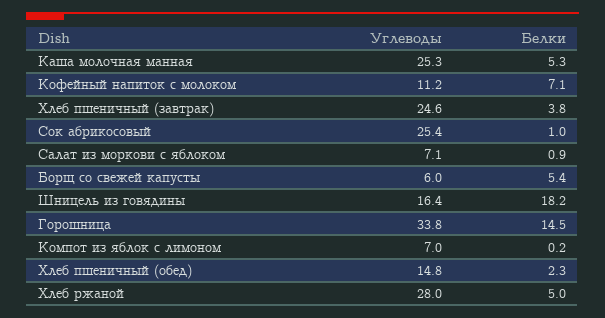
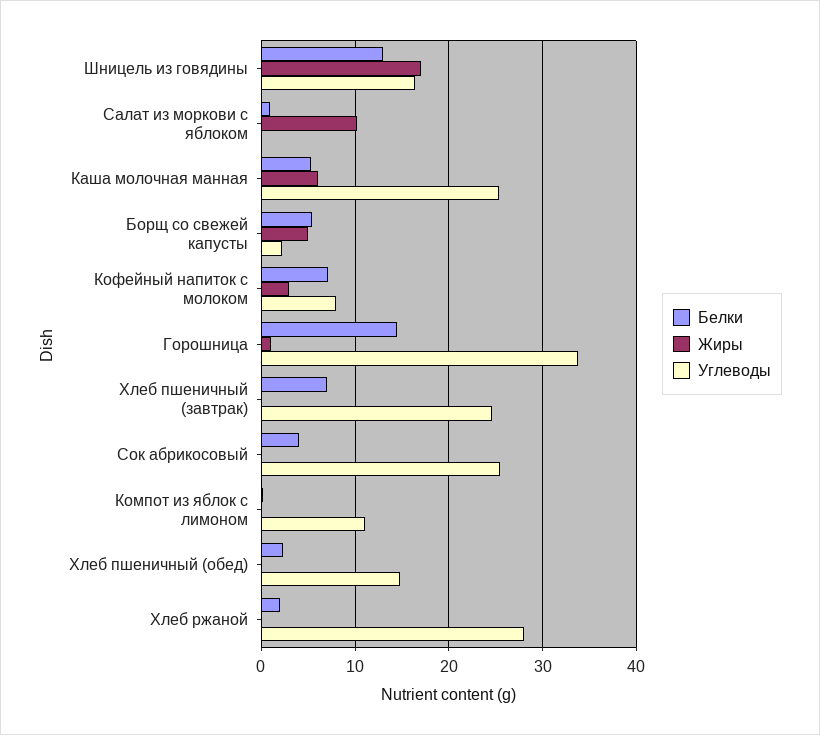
  {
    "Углеводы": {
      "Каша молочная манная": 25.3,
-     "Кофейный напиток с молоком": 11.2,
+     "Кофейный напиток с молоком": 8,
      "Хлеб пшеничный (завтрак)": 24.6,
      "Сок абрикосовый": 25.4,
-     "Салат из моркови с яблоком": 7.1,
+     "Салат из моркови с яблоком": 0,
-     "Борщ со свежей капусты": 6,
+     "Борщ со свежей капусты": 2,
      "Шницель из говядины": 16.4,
      "Горошница": 33.8,
-     "Компот из яблок с лимоном": 7,
+     "Компот из яблок с лимоном": 11,
      "Хлеб пшеничный (обед)": 14.8,
      "Хлеб ржаной": 28
    },
    "Белки": {
      "Каша молочная манная": 5.3,
      "Кофейный напиток с молоком": 7.1,
-     "Хлеб пшеничный (завтрак)": 3.8,
+     "Хлеб пшеничный (завтрак)": 7,
-     "Сок абрикосовый": 1,
+     "Сок абрикосовый": 4,
      "Салат из моркови с яблоком": 0.9,
      "Борщ со свежей капусты": 5.4,
-     "Шницель из говядины": 18.2,
+     "Шницель из говядины": 13,
      "Горошница": 14.5,
      "Компот из яблок с лимоном": 0.2,
      "Хлеб пшеничный (обед)": 2.3,
-     "Хлеб ржаной": 5
+     "Хлеб ржаной": 2
-   }
+   },
+   "Жиры": {
+     "Шницель из говядины": 17,
+     "Салат из моркови с яблоком": 10,
+     "Каша молочная манная": 6,
+     "Борщ со свежей капусты": 5,
+     "Кофейный напиток с молоком": 3,
+     "Горошница": 1,
+     "Хлеб пшеничный (завтрак)": 0,
+     "Сок абрикосовый": 0,
+     "Компот из яблок с лимоном": 0,
+     "Хлеб пшеничный (обед)": 0,
+     "Хлеб ржаной": 0
+   }
  }

